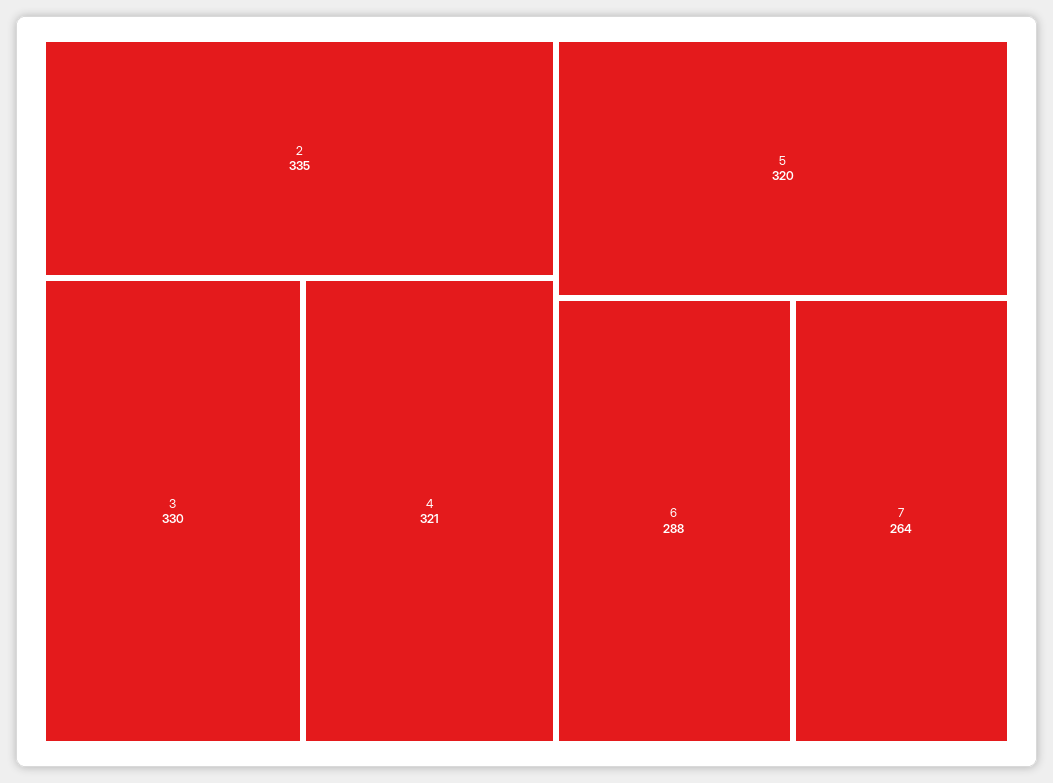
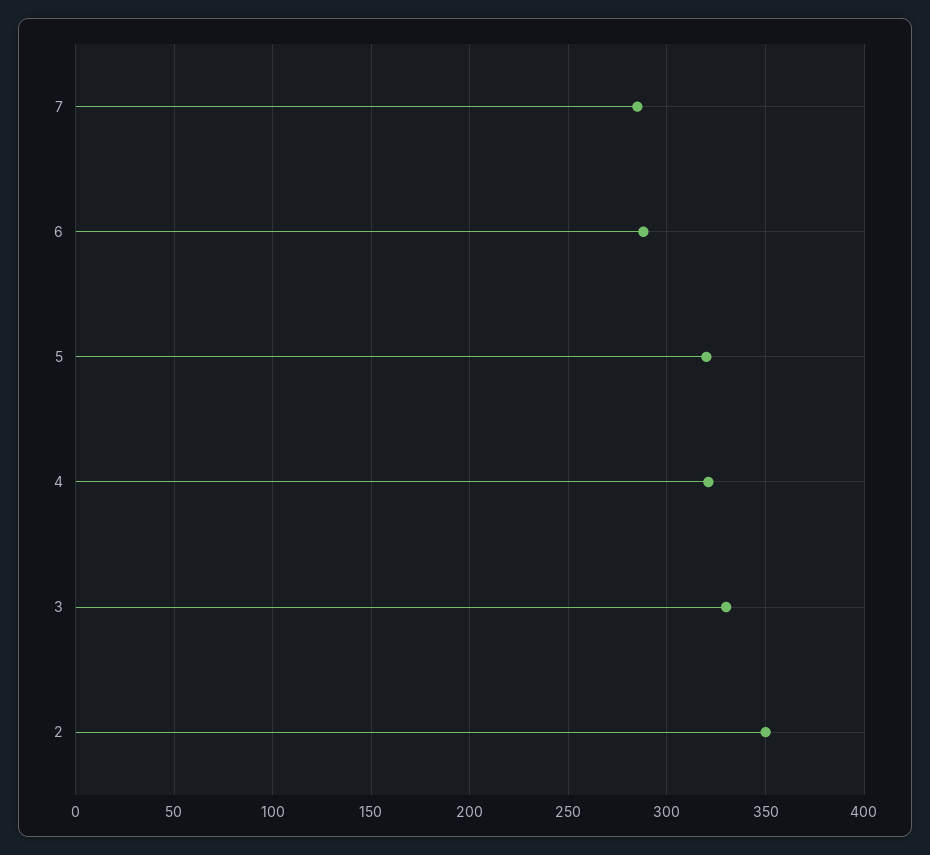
  {
-   "2": 335,
+   "2": 350,
    "3": 330,
    "4": 321,
    "5": 320,
    "6": 288,
-   "7": 264
+   "7": 285
  }

